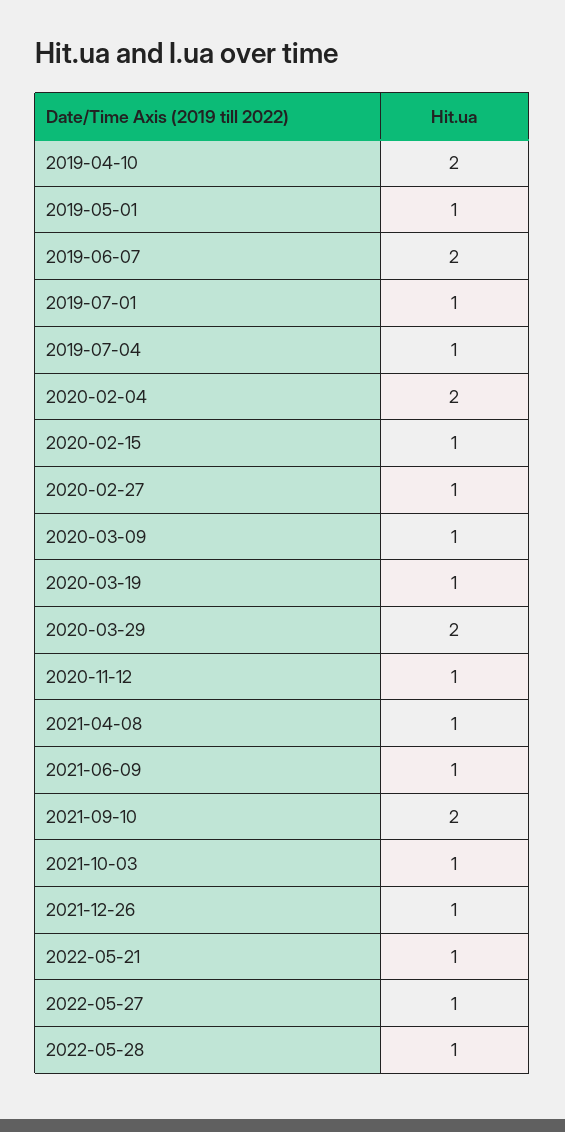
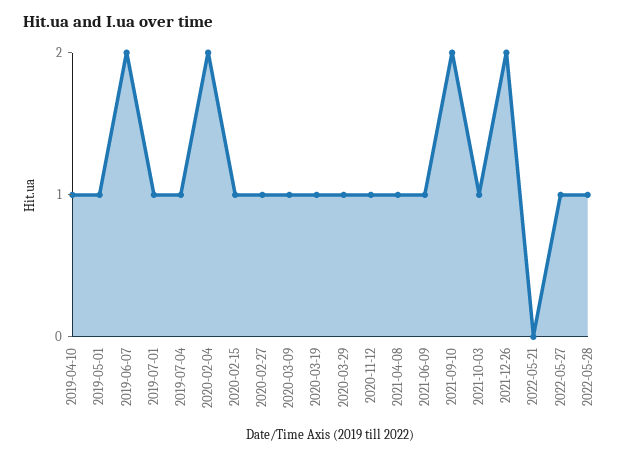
  {
-   "2019-04-10": 2,
+   "2019-04-10": 1,
    "2019-05-01": 1,
    "2019-06-07": 2,
    "2019-07-01": 1,
    "2019-07-04": 1,
    "2020-02-04": 2,
    "2020-02-15": 1,
    "2020-02-27": 1,
    "2020-03-09": 1,
    "2020-03-19": 1,
-   "2020-03-29": 2,
+   "2020-03-29": 1,
    "2020-11-12": 1,
    "2021-04-08": 1,
    "2021-06-09": 1,
    "2021-09-10": 2,
    "2021-10-03": 1,
-   "2021-12-26": 1,
+   "2021-12-26": 2,
-   "2022-05-21": 1,
+   "2022-05-21": 0,
    "2022-05-27": 1,
    "2022-05-28": 1
  }

